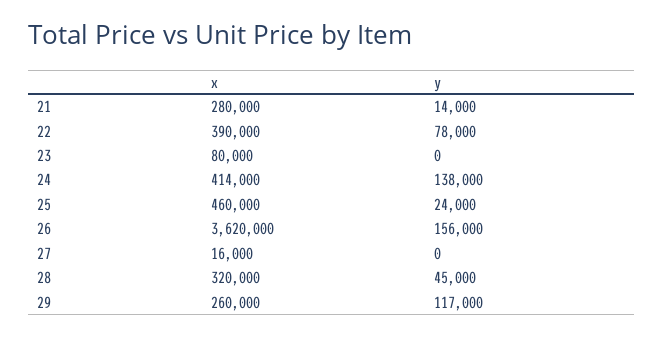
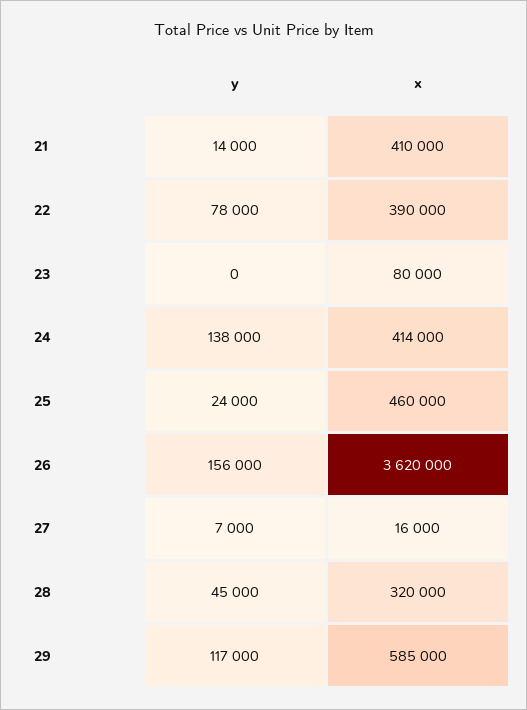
  {
    "x": {
-     "21": 280000,
+     "21": 410000,
      "22": 390000,
      "23": 80000,
      "24": 414000,
      "25": 460000,
      "26": 3620000,
      "27": 16000,
      "28": 320000,
-     "29": 260000
+     "29": 585000
    },
    "y": {
      "21": 14000,
      "22": 78000,
      "23": 0,
      "24": 138000,
      "25": 24000,
      "26": 156000,
-     "27": 0,
+     "27": 7000,
      "28": 45000,
      "29": 117000
    }
  }

